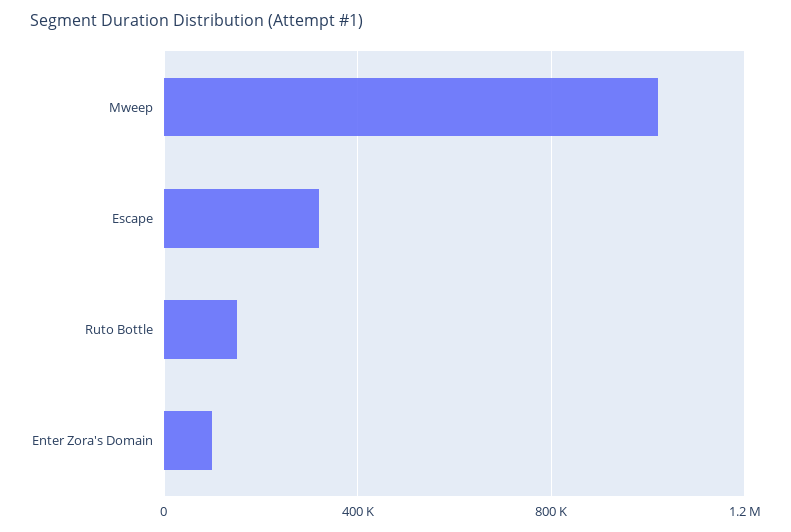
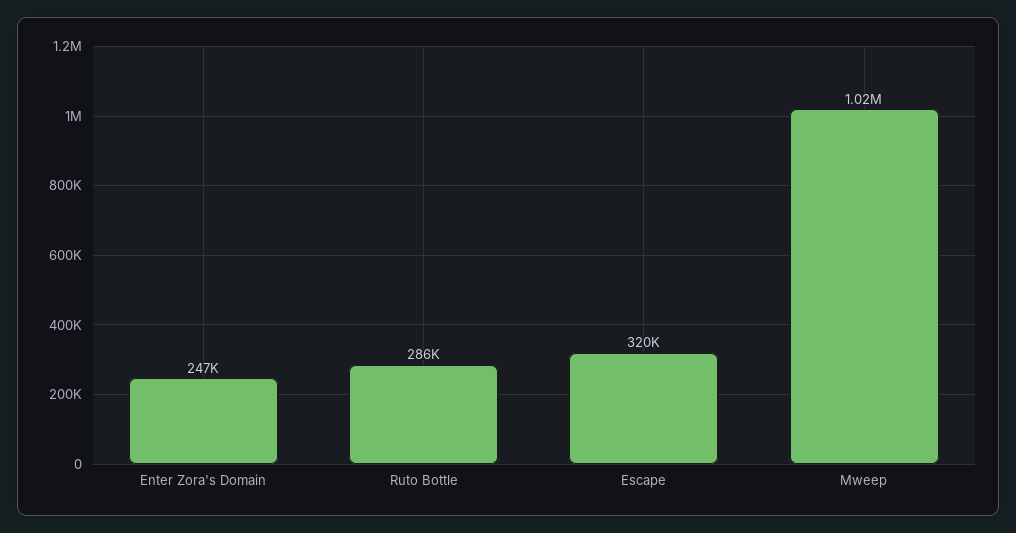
  {
    "Mweep": 1020000,
    "Escape": 320000,
-   "Ruto Bottle": 150000,
+   "Ruto Bottle": 286000,
-   "Enter Zora's Domain": 100000
+   "Enter Zora's Domain": 247000
  }

